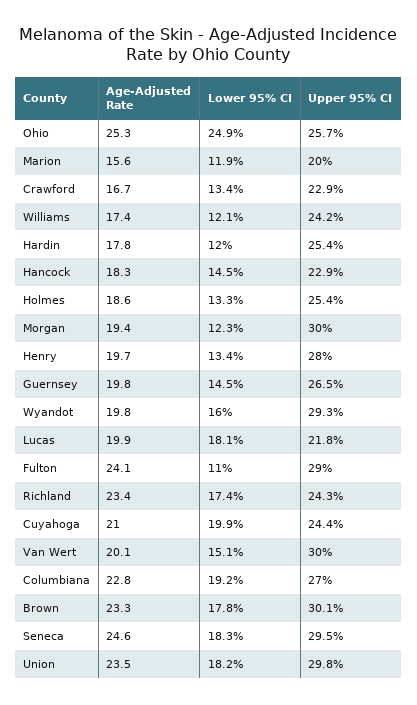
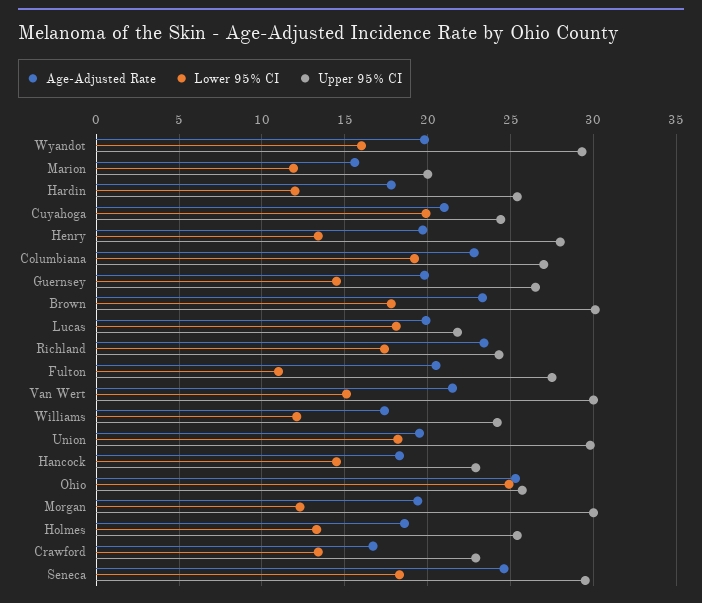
  {
    "Age-Adjusted Rate": {
      "Ohio": 25.3,
      "Marion": 15.6,
      "Crawford": 16.7,
      "Williams": 17.4,
      "Hardin": 17.8,
      "Hancock": 18.3,
      "Holmes": 18.6,
      "Morgan": 19.4,
      "Henry": 19.7,
      "Guernsey": 19.8,
      "Wyandot": 19.8,
      "Lucas": 19.9,
-     "Fulton": 24.1,
+     "Fulton": 20.5,
      "Richland": 23.4,
      "Cuyahoga": 21,
-     "Van Wert": 20.1,
+     "Van Wert": 21.5,
      "Columbiana": 22.8,
      "Brown": 23.3,
      "Seneca": 24.6,
-     "Union": 23.5
+     "Union": 19.5
    },
    "Lower 95% CI": {
      "Ohio": 24.9,
      "Marion": 11.9,
      "Crawford": 13.4,
      "Williams": 12.1,
      "Hardin": 12,
      "Hancock": 14.5,
      "Holmes": 13.3,
      "Morgan": 12.3,
      "Henry": 13.4,
      "Guernsey": 14.5,
      "Wyandot": 16,
      "Lucas": 18.1,
      "Fulton": 11,
      "Richland": 17.4,
      "Cuyahoga": 19.9,
      "Van Wert": 15.1,
      "Columbiana": 19.2,
      "Brown": 17.8,
      "Seneca": 18.3,
      "Union": 18.2
    },
    "Upper 95% CI": {
      "Ohio": 25.7,
      "Marion": 20,
      "Crawford": 22.9,
      "Williams": 24.2,
      "Hardin": 25.4,
      "Hancock": 22.9,
      "Holmes": 25.4,
      "Morgan": 30,
      "Henry": 28,
      "Guernsey": 26.5,
      "Wyandot": 29.3,
      "Lucas": 21.8,
-     "Fulton": 29,
+     "Fulton": 27.5,
      "Richland": 24.3,
      "Cuyahoga": 24.4,
      "Van Wert": 30,
      "Columbiana": 27,
      "Brown": 30.1,
      "Seneca": 29.5,
      "Union": 29.8
    }
  }

